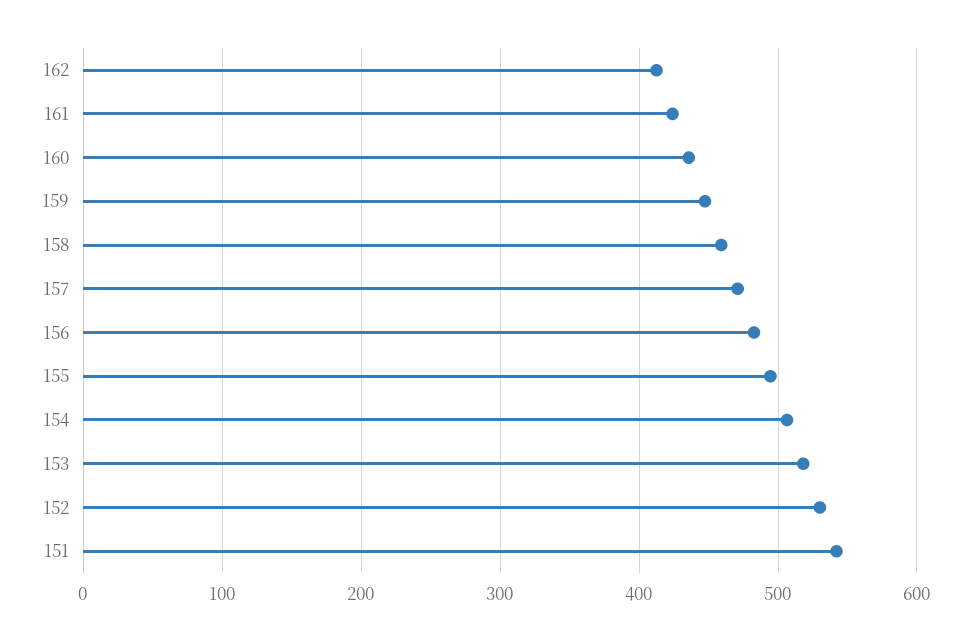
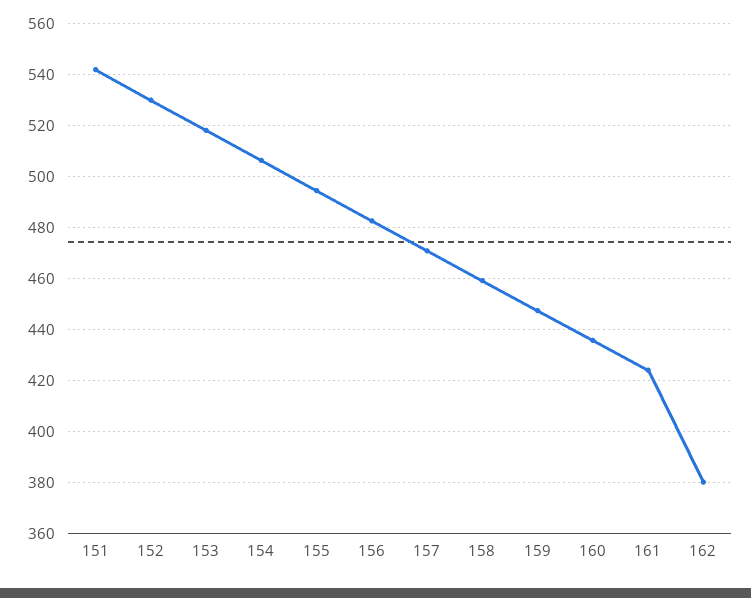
  {
-   "162": 410,
+   "162": 380,
    "161": 425,
    "160": 435,
    "159": 447.5,
    "158": 460,
    "157": 470,
    "156": 482.5,
    "155": 495,
    "154": 507.5,
    "153": 517.5,
    "152": 530,
    "151": 542.5
  }

